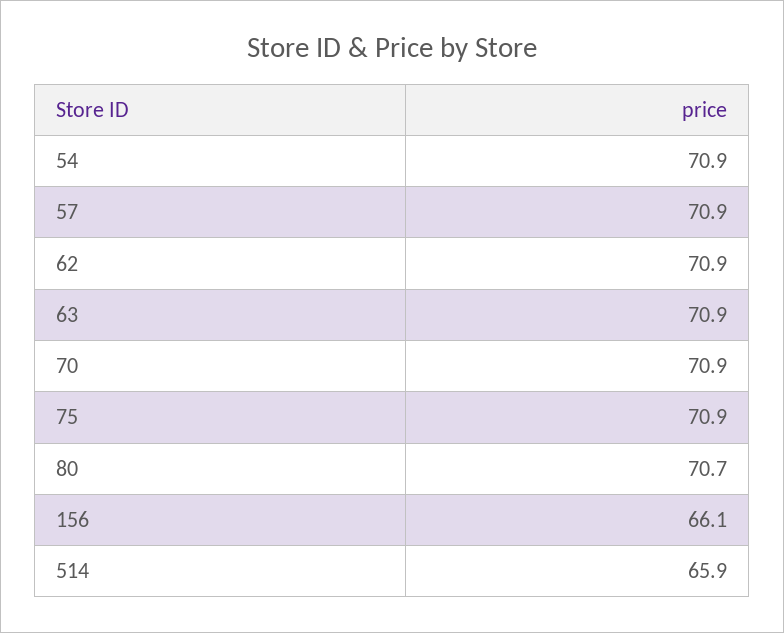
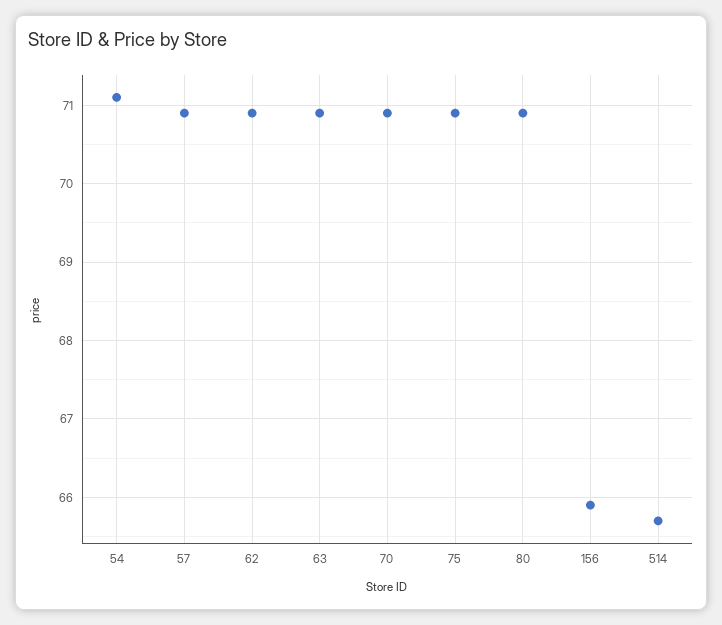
  {
-   "54": 70.9,
+   "54": 71.1,
    "57": 70.9,
    "62": 70.9,
    "63": 70.9,
    "70": 70.9,
    "75": 70.9,
-   "80": 70.7,
+   "80": 70.9,
-   "156": 66.1,
+   "156": 65.9,
-   "514": 65.9
+   "514": 65.7
  }

